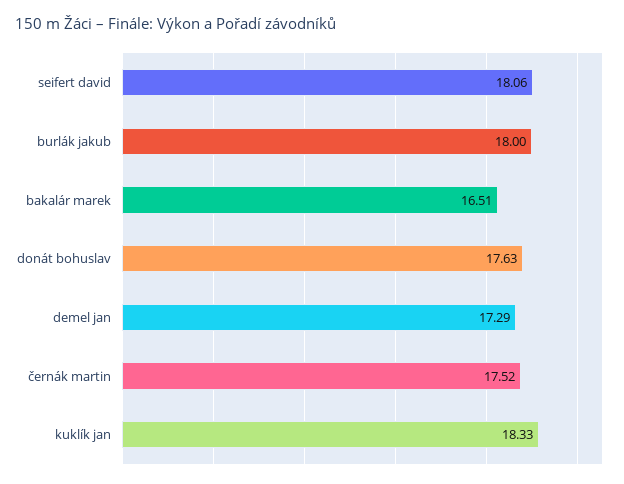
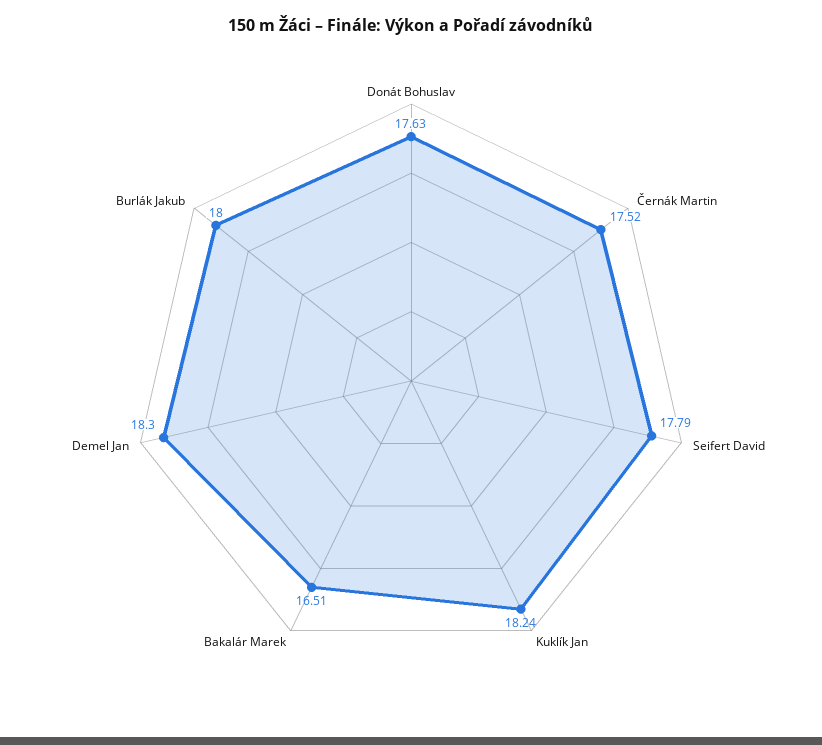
  {
-   "seifert david": 18.06,
+   "seifert david": 17.79,
    "burlák jakub": 18,
    "bakalár marek": 16.51,
    "donát bohuslav": 17.63,
-   "demel jan": 17.29,
+   "demel jan": 18.3,
    "černák martin": 17.52,
-   "kuklík jan": 18.33
+   "kuklík jan": 18.24
  }

